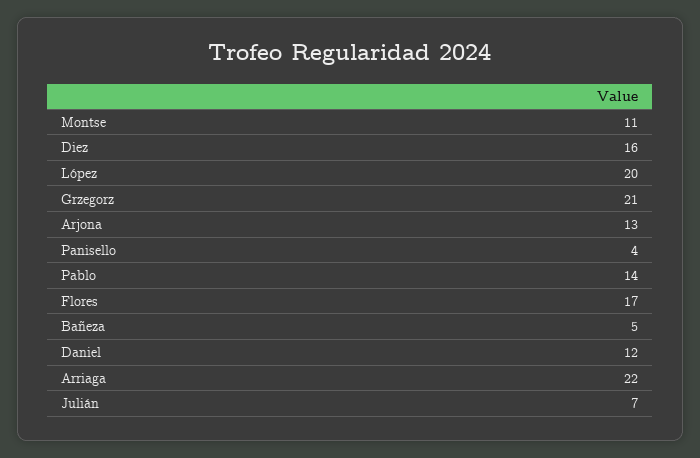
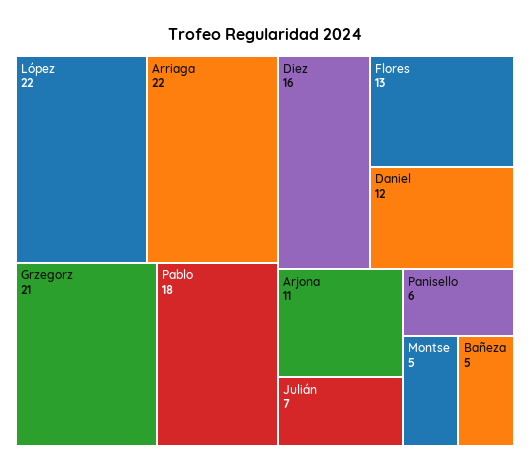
  {
-   "Montse": 11,
+   "Montse": 5,
    "Diez": 16,
-   "López": 20,
+   "López": 22,
    "Grzegorz": 21,
-   "Arjona": 13,
+   "Arjona": 11,
-   "Panisello": 4,
+   "Panisello": 6,
-   "Pablo": 14,
+   "Pablo": 18,
-   "Flores": 17,
+   "Flores": 13,
    "Bañeza": 5,
    "Daniel": 12,
    "Arriaga": 22,
    "Julián": 7
  }

